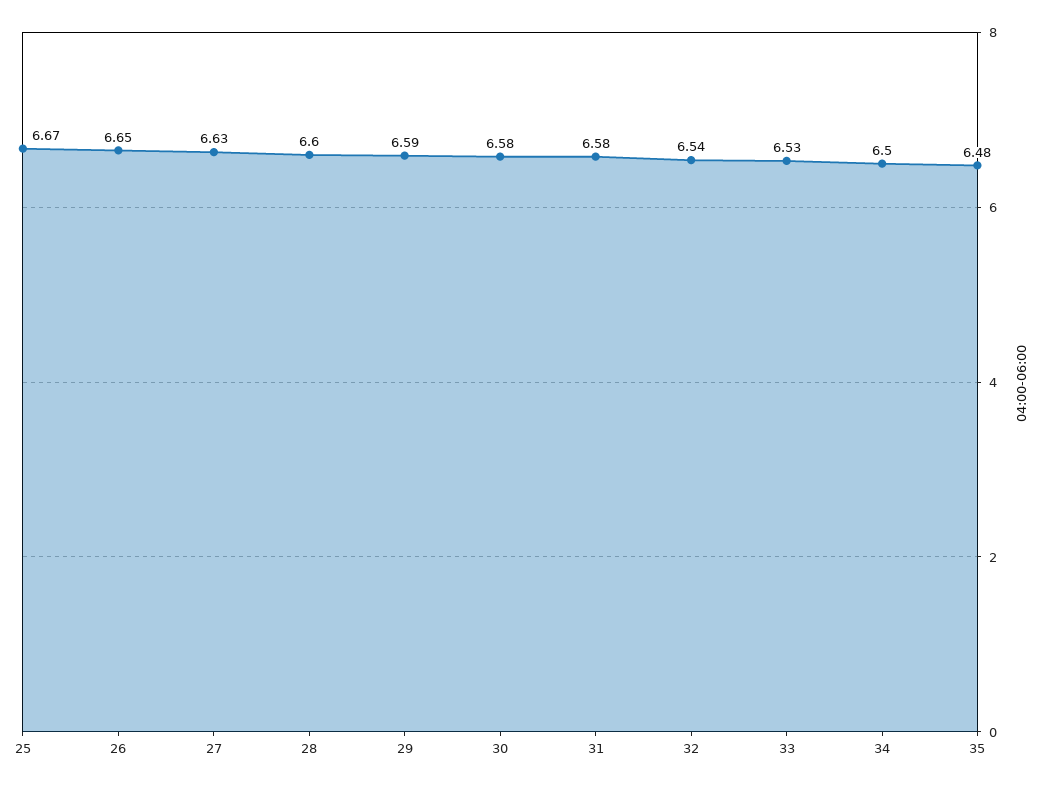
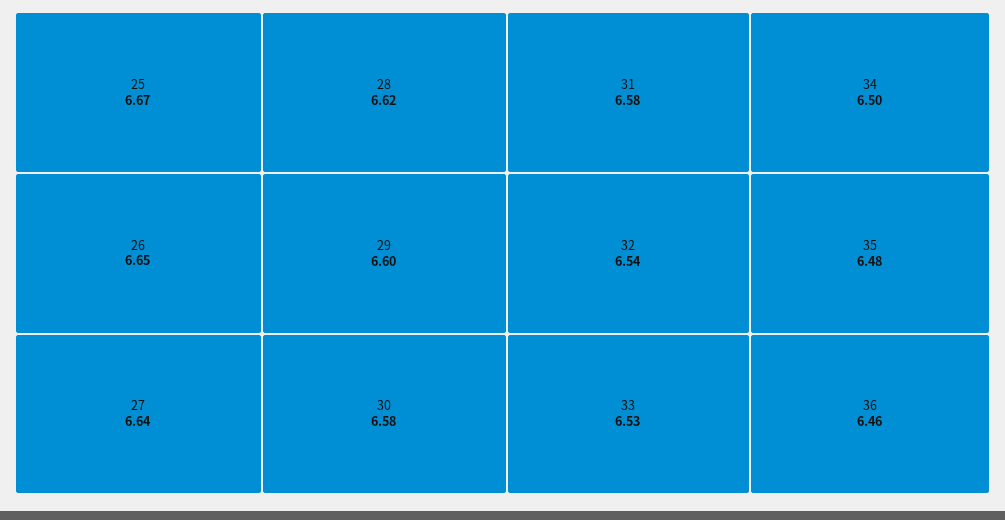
  {
    "25": 6.67,
    "26": 6.65,
-   "27": 6.63,
+   "27": 6.64,
-   "28": 6.6,
+   "28": 6.62,
-   "29": 6.59,
+   "29": 6.6,
    "30": 6.58,
    "31": 6.58,
    "32": 6.54,
    "33": 6.53,
    "34": 6.5,
-   "35": 6.48
+   "35": 6.48,
+   "36": 6.46
  }

